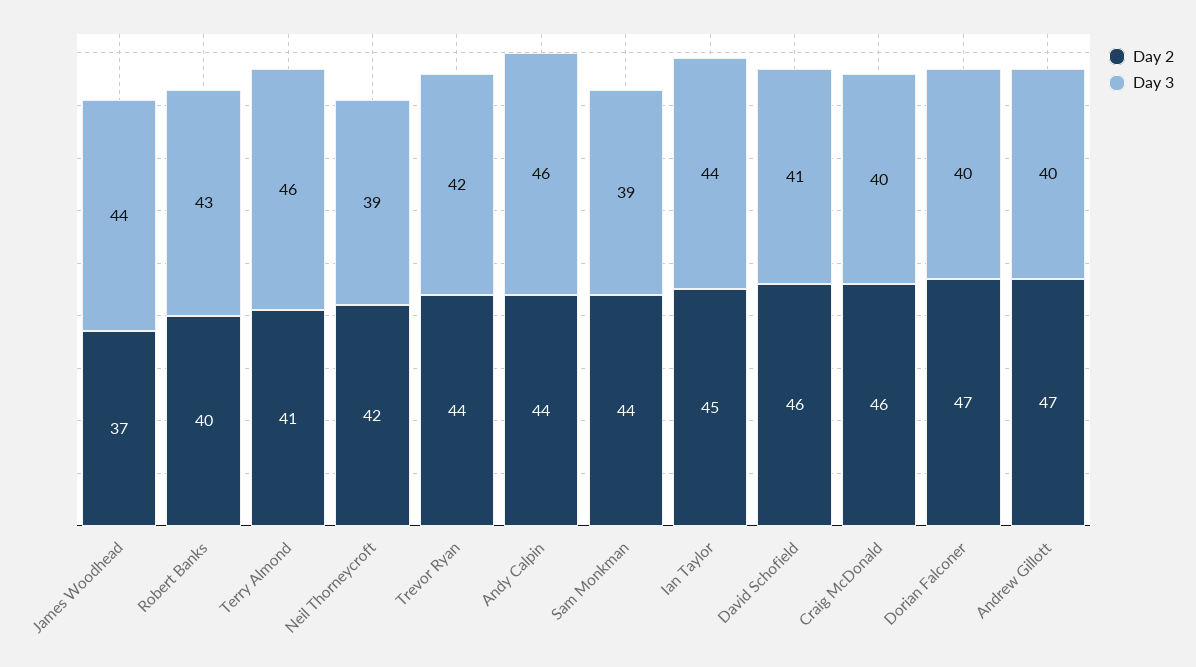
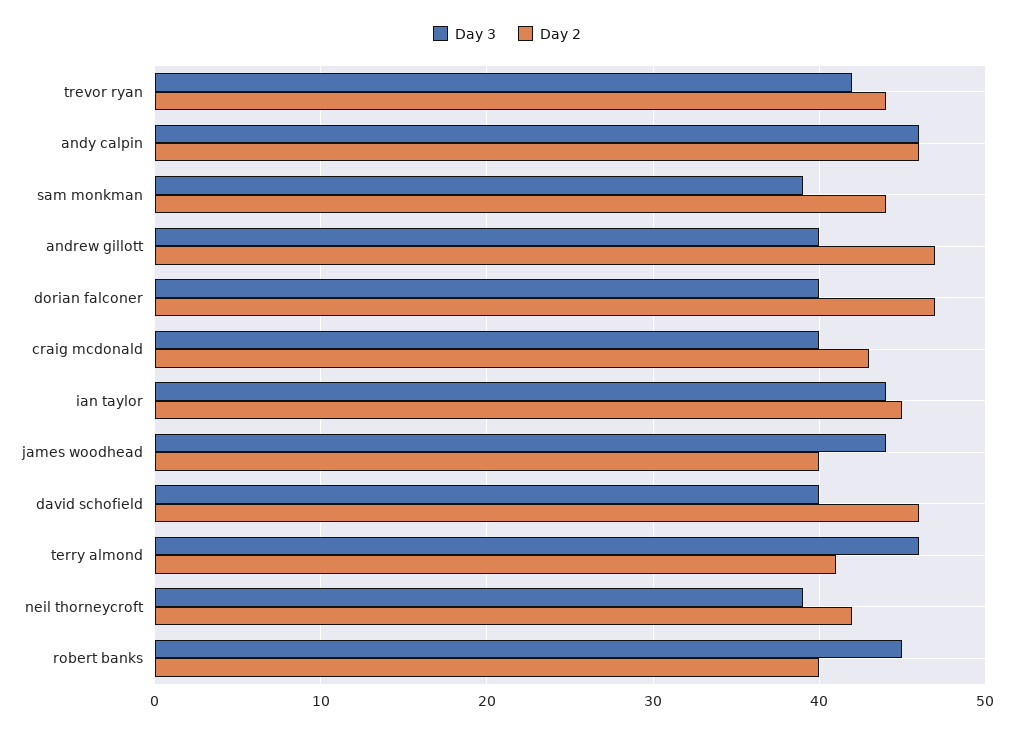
  {
    "Day 2": {
-     "James Woodhead": 37,
+     "James Woodhead": 40,
      "Robert Banks": 40,
      "Terry Almond": 41,
      "Neil Thorneycroft": 42,
      "Trevor Ryan": 44,
-     "Andy Calpin": 44,
+     "Andy Calpin": 46,
      "Sam Monkman": 44,
      "Ian Taylor": 45,
      "David Schofield": 46,
-     "Craig McDonald": 46,
+     "Craig McDonald": 43,
      "Dorian Falconer": 47,
      "Andrew Gillott": 47
    },
    "Day 3": {
      "James Woodhead": 44,
-     "Robert Banks": 43,
+     "Robert Banks": 45,
      "Terry Almond": 46,
      "Neil Thorneycroft": 39,
      "Trevor Ryan": 42,
      "Andy Calpin": 46,
      "Sam Monkman": 39,
      "Ian Taylor": 44,
-     "David Schofield": 41,
+     "David Schofield": 40,
      "Craig McDonald": 40,
      "Dorian Falconer": 40,
      "Andrew Gillott": 40
    }
  }

